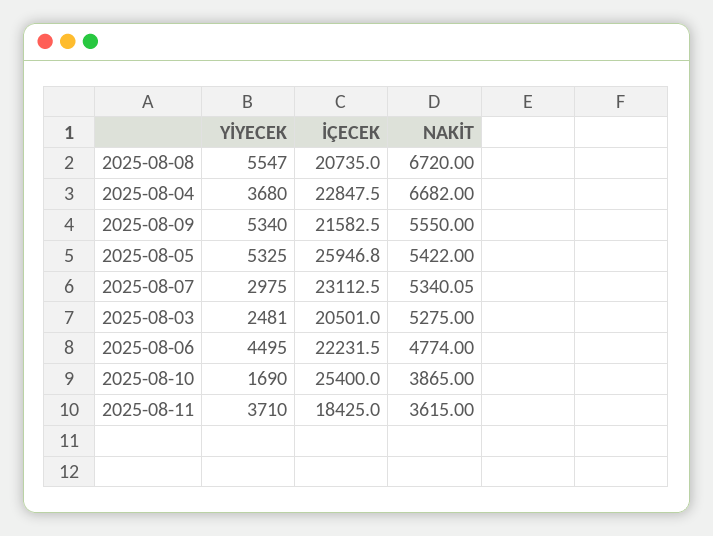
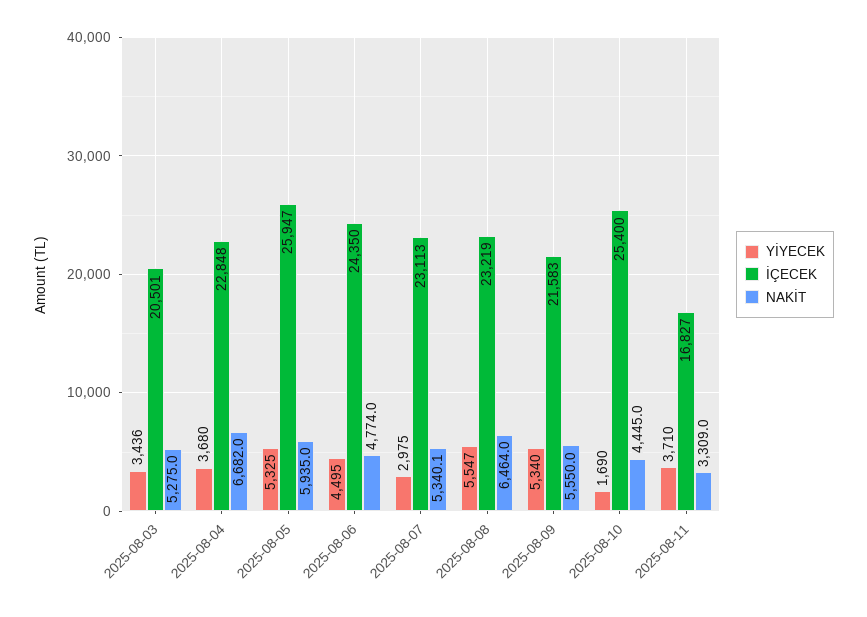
  {
    "YİYECEK": {
      "2025-08-08": 5547,
      "2025-08-04": 3680,
      "2025-08-09": 5340,
      "2025-08-05": 5325,
      "2025-08-07": 2975,
-     "2025-08-03": 2481,
+     "2025-08-03": 3436,
      "2025-08-06": 4495,
      "2025-08-10": 1690,
      "2025-08-11": 3710
    },
    "İÇECEK": {
-     "2025-08-08": 20735,
+     "2025-08-08": 23219,
      "2025-08-04": 22847.5,
      "2025-08-09": 21582.5,
      "2025-08-05": 25946.8,
      "2025-08-07": 23112.5,
      "2025-08-03": 20501,
-     "2025-08-06": 22231.5,
+     "2025-08-06": 24350,
      "2025-08-10": 25400,
-     "2025-08-11": 18425
+     "2025-08-11": 16827
    },
    "NAKİT": {
-     "2025-08-08": 6720,
+     "2025-08-08": 6464,
      "2025-08-04": 6682,
      "2025-08-09": 5550,
-     "2025-08-05": 5422,
+     "2025-08-05": 5935,
      "2025-08-07": 5340.05,
      "2025-08-03": 5275,
      "2025-08-06": 4774,
-     "2025-08-10": 3865,
+     "2025-08-10": 4445,
-     "2025-08-11": 3615
+     "2025-08-11": 3309
    }
  }

